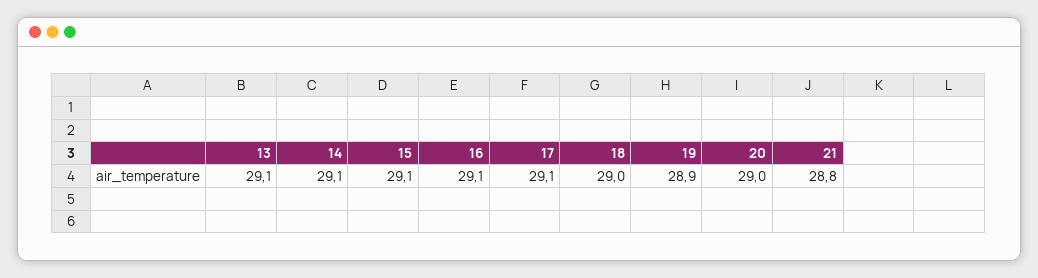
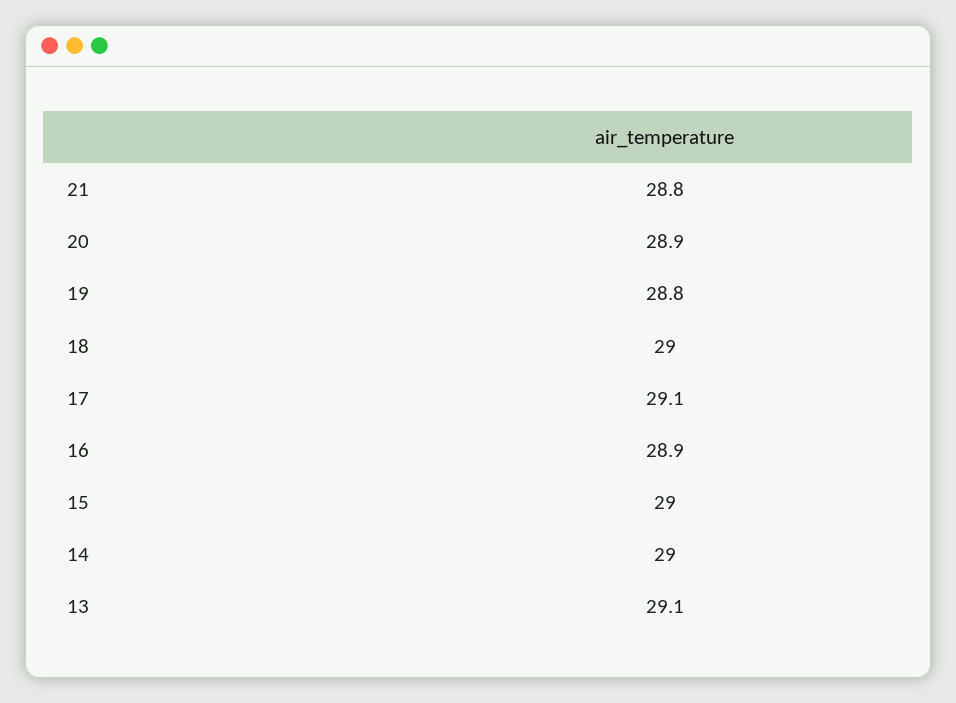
  {
    "13": 29.1,
-   "14": 29.1,
+   "14": 29,
-   "15": 29.1,
+   "15": 29,
-   "16": 29.1,
+   "16": 28.9,
    "17": 29.1,
    "18": 29,
-   "19": 28.9,
+   "19": 28.8,
-   "20": 29,
+   "20": 28.9,
    "21": 28.8
  }

